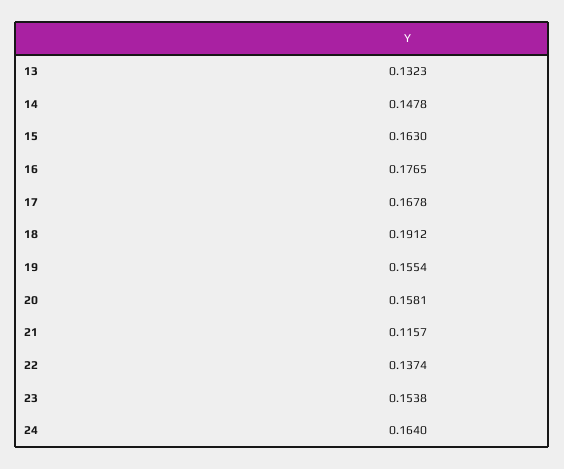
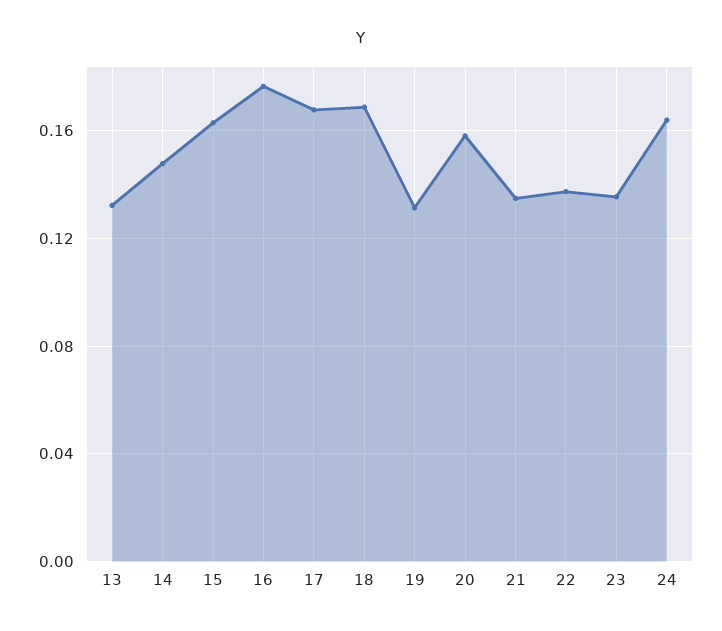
  {
    "13": 0.1323,
    "14": 0.1478,
    "15": 0.163,
    "16": 0.1765,
    "17": 0.1678,
-   "18": 0.1912,
+   "18": 0.17,
-   "19": 0.1554,
+   "19": 0.13,
    "20": 0.1581,
-   "21": 0.1157,
+   "21": 0.135,
    "22": 0.1374,
-   "23": 0.1538,
+   "23": 0.135,
    "24": 0.164
  }

